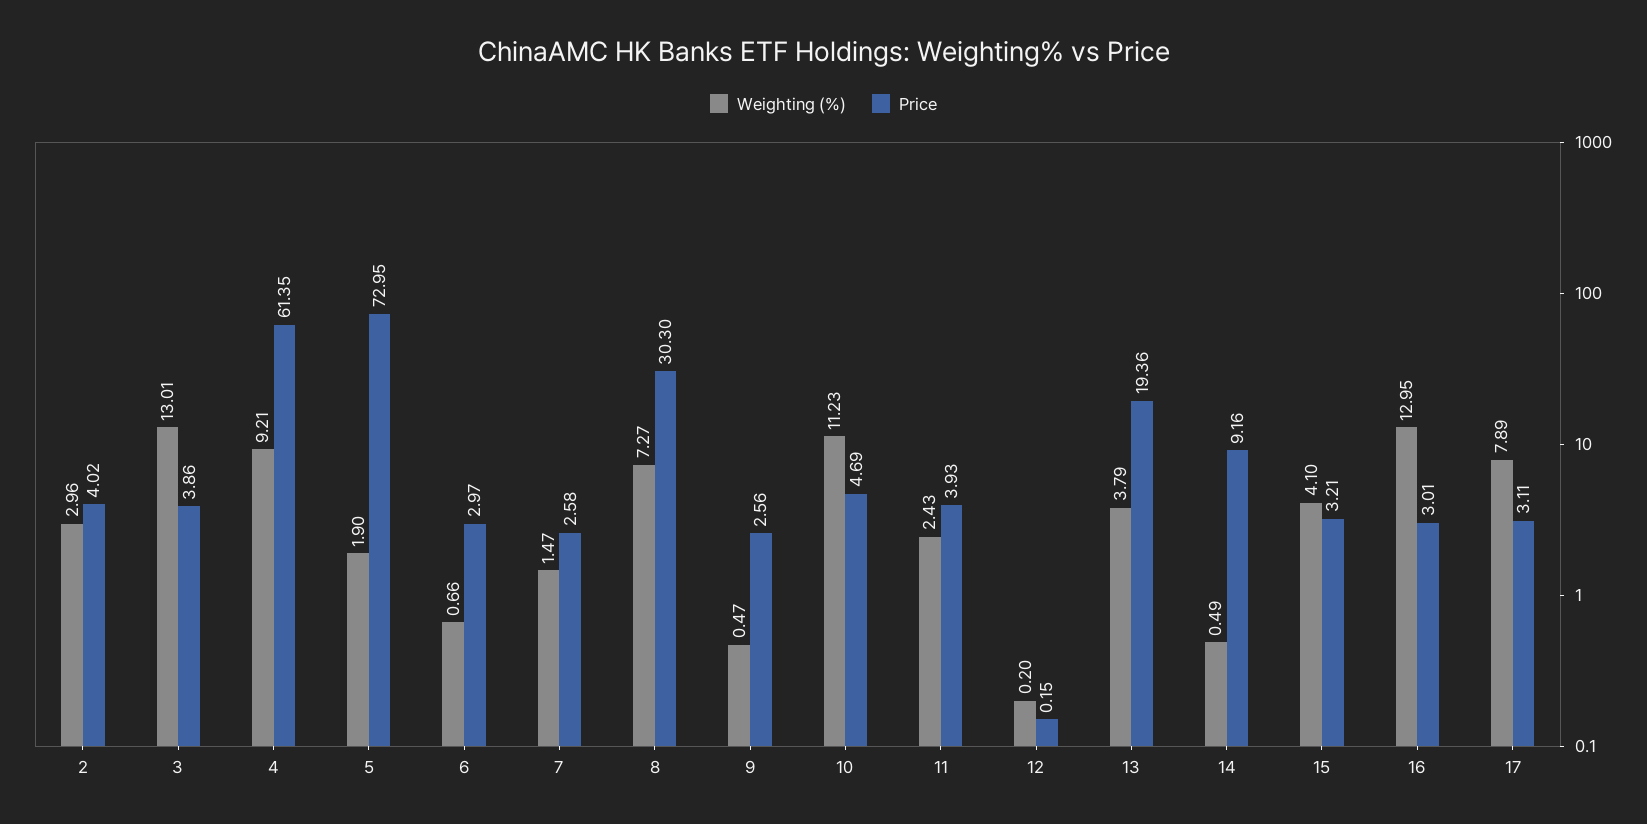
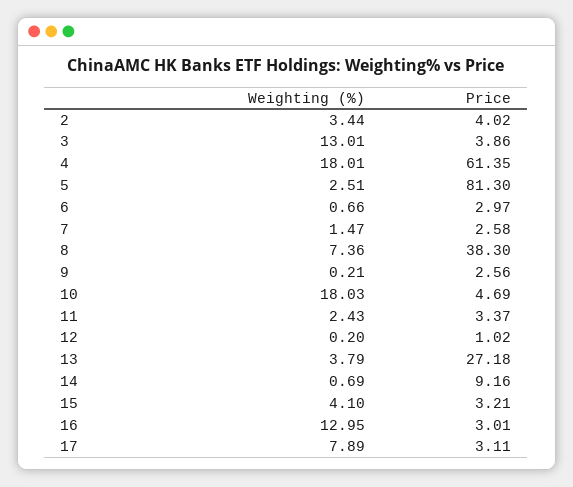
  {
    "Weighting (%)": {
-     "2": 2.96,
+     "2": 3.44,
      "3": 13.01,
-     "4": 9.21,
+     "4": 18.01,
-     "5": 1.9,
+     "5": 2.51,
      "6": 0.66,
      "7": 1.47,
-     "8": 7.27,
+     "8": 7.36,
-     "9": 0.47,
+     "9": 0.21,
-     "10": 11.23,
+     "10": 18.03,
      "11": 2.43,
      "12": 0.2,
      "13": 3.79,
-     "14": 0.49,
+     "14": 0.69,
      "15": 4.1,
      "16": 12.95,
      "17": 7.89
    },
    "Price": {
      "2": 4.02,
      "3": 3.86,
      "4": 61.35,
-     "5": 72.95,
+     "5": 81.3,
      "6": 2.97,
      "7": 2.58,
-     "8": 30.3,
+     "8": 38.3,
      "9": 2.56,
      "10": 4.69,
-     "11": 3.93,
+     "11": 3.37,
-     "12": 0.15,
+     "12": 1.02,
-     "13": 19.36,
+     "13": 27.18,
      "14": 9.16,
      "15": 3.21,
      "16": 3.01,
      "17": 3.11
    }
  }

